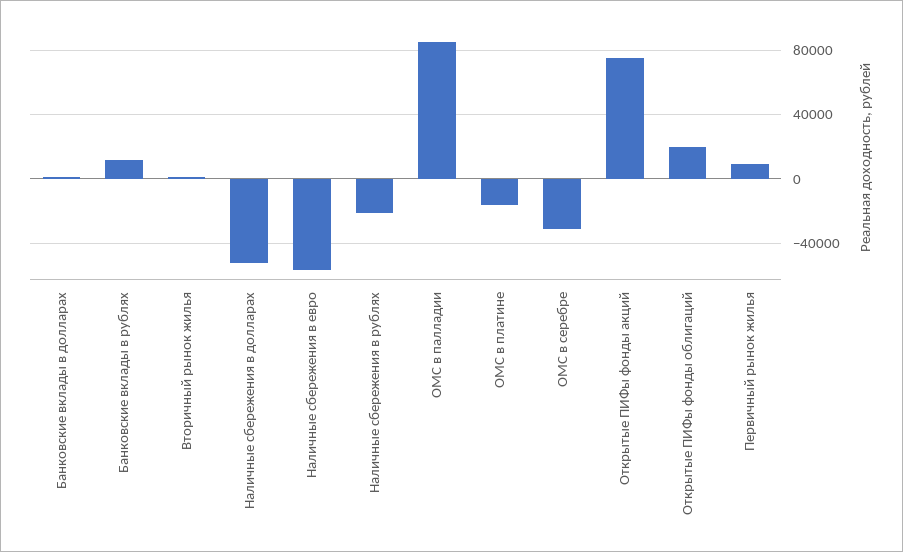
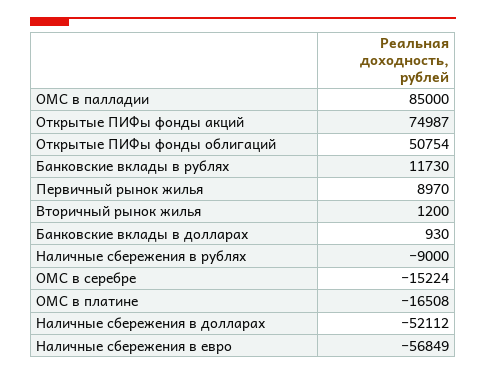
  {
    "Банковские вклады в долларах": 930,
    "Банковские вклады в рублях": 11730,
    "Вторичный рынок жилья": 1200,
    "Наличные сбережения в долларах": -52112,
    "Наличные сбережения в евро": -56849,
-   "Наличные сбережения в рублях": -20000,
+   "Наличные сбережения в рублях": -9000,
    "ОМС в палладии": 85000,
    "ОМС в платине": -16508,
-   "ОМС в серебре": -30000,
+   "ОМС в серебре": -15224,
    "Открытые ПИФы фонды акций": 74987,
-   "Открытые ПИФы фонды облигаций": 20000,
+   "Открытые ПИФы фонды облигаций": 50754,
    "Первичный рынок жилья": 8970
  }

